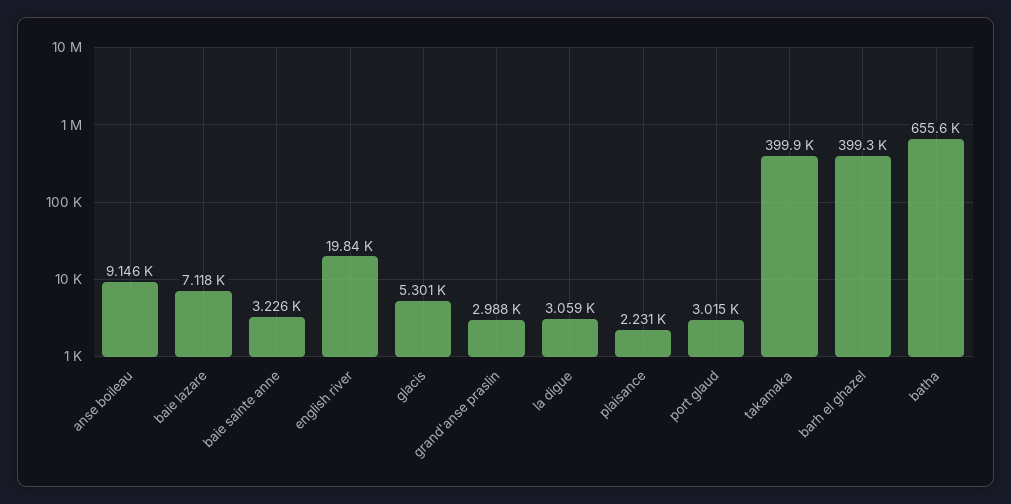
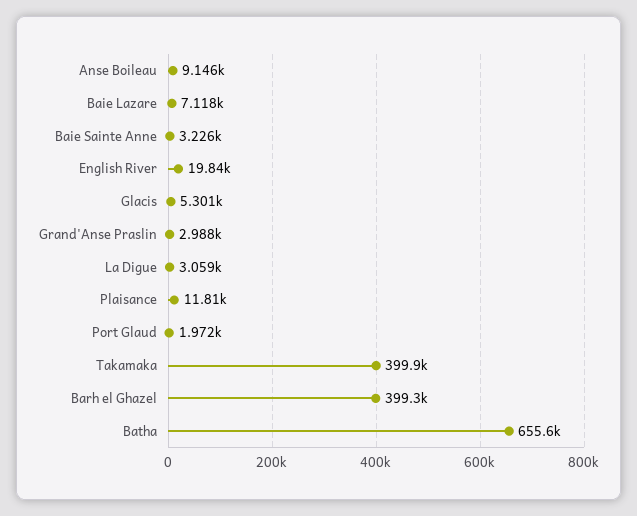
  {
    "anse boileau": 9146,
    "baie lazare": 7118,
    "baie sainte anne": 3226,
    "english river": 19840,
    "glacis": 5301,
    "grand'anse praslin": 2988,
    "la digue": 3059,
-   "plaisance": 2231,
+   "plaisance": 11810,
-   "port glaud": 3015,
+   "port glaud": 1972,
    "takamaka": 399900,
    "barh el ghazel": 399300,
    "batha": 655600
  }

